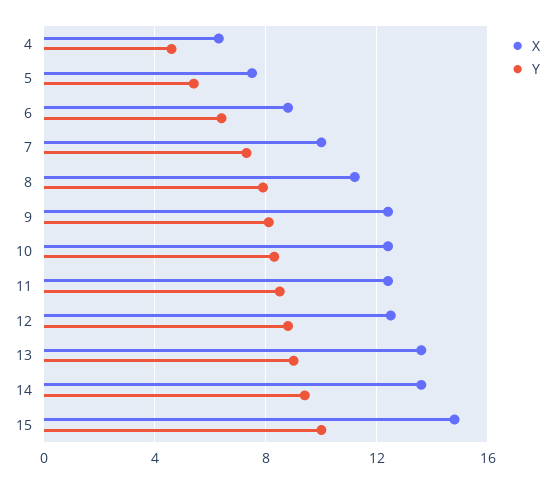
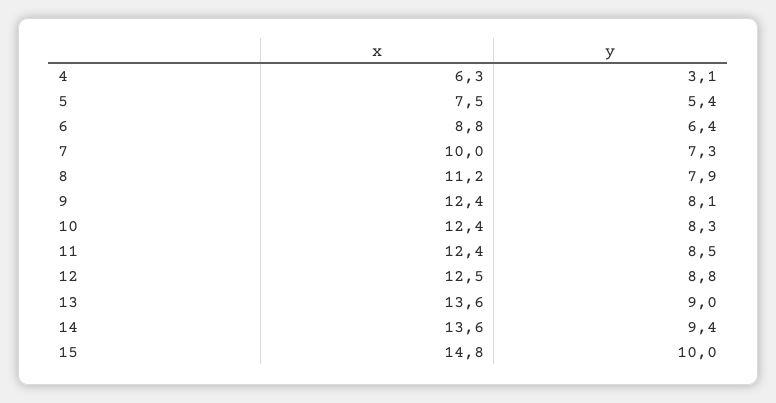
  {
    "X": {
      "4": 6.3,
      "5": 7.5,
      "6": 8.8,
      "7": 10,
      "8": 11.2,
      "9": 12.4,
      "10": 12.4,
      "11": 12.4,
      "12": 12.5,
      "13": 13.6,
      "14": 13.6,
      "15": 14.8
    },
    "Y": {
-     "4": 4.5,
+     "4": 3.1,
      "5": 5.4,
      "6": 6.4,
      "7": 7.3,
      "8": 7.9,
      "9": 8.1,
      "10": 8.3,
      "11": 8.5,
      "12": 8.8,
      "13": 9,
      "14": 9.4,
      "15": 10
    }
  }

